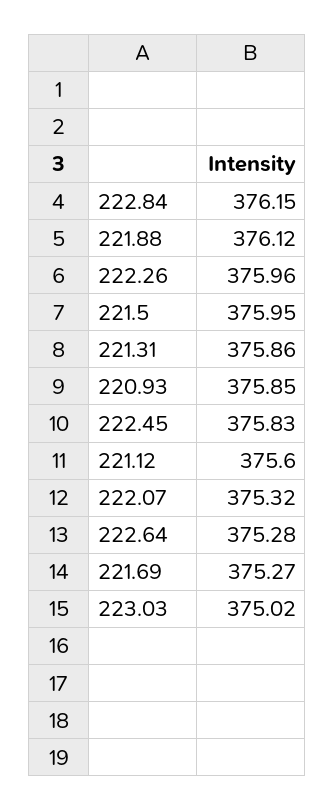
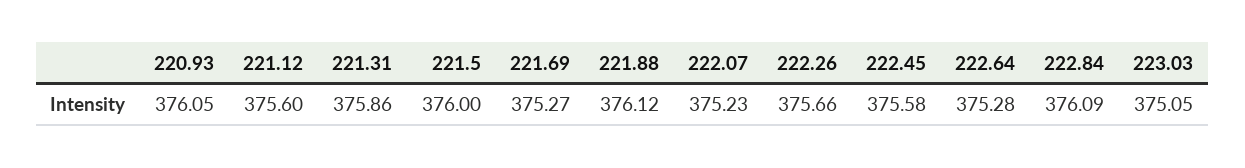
  {
-   "222.84": 376.15,
+   "222.84": 376.09,
    "221.88": 376.12,
-   "222.26": 375.96,
+   "222.26": 375.66,
-   "221.5": 375.95,
+   "221.5": 376,
    "221.31": 375.86,
-   "220.93": 375.85,
+   "220.93": 376.05,
-   "222.45": 375.83,
+   "222.45": 375.58,
    "221.12": 375.6,
-   "222.07": 375.32,
+   "222.07": 375.23,
    "222.64": 375.28,
    "221.69": 375.27,
-   "223.03": 375.02
+   "223.03": 375.05
  }

